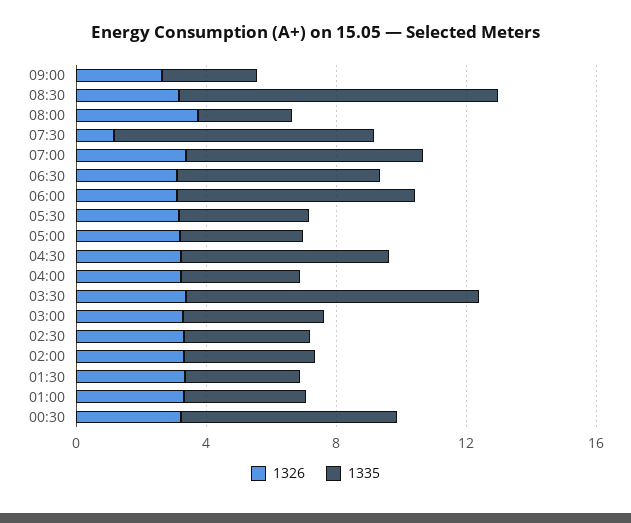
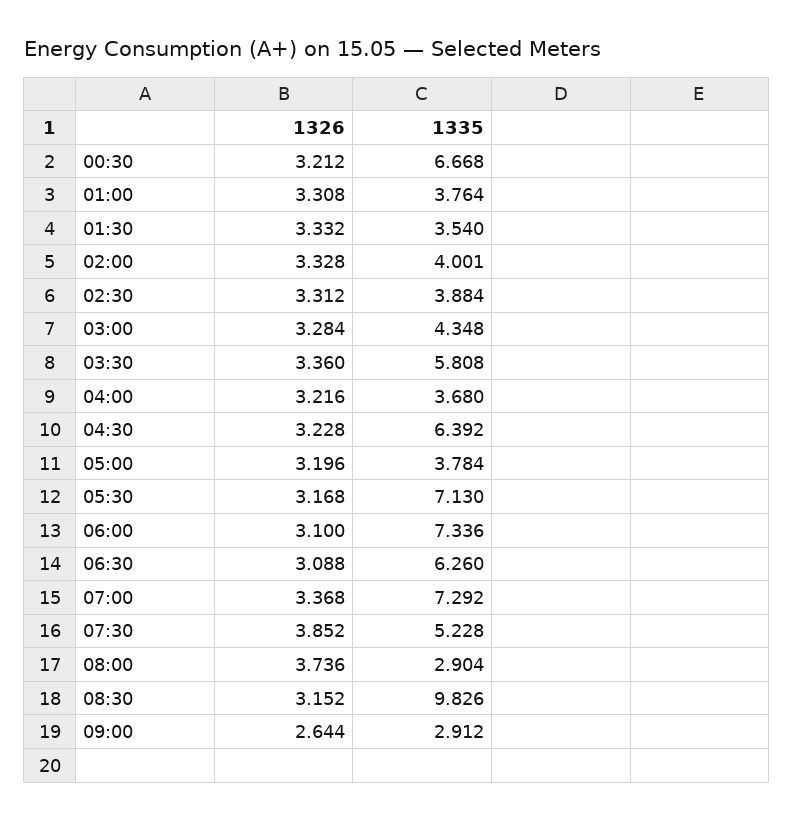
  {
    "1326": {
      "09:00": 2.644,
      "08:30": 3.152,
      "08:00": 3.736,
-     "07:30": 1,
+     "07:30": 3.852,
      "07:00": 3.368,
      "06:30": 3.088,
      "06:00": 3.1,
      "05:30": 3.168,
      "05:00": 3.196,
      "04:30": 3.228,
      "04:00": 3.216,
      "03:30": 3.36,
      "03:00": 3.284,
      "02:30": 3.312,
      "02:00": 3.328,
      "01:30": 3.332,
      "01:00": 3.308,
      "00:30": 3.212
    },
    "1335": {
      "09:00": 2.912,
      "08:30": 9.826,
      "08:00": 2.904,
-     "07:30": 8,
+     "07:30": 5.228,
      "07:00": 7.292,
      "06:30": 6.26,
      "06:00": 7.336,
-     "05:30": 4,
+     "05:30": 7.13,
      "05:00": 3.784,
      "04:30": 6.392,
      "04:00": 3.68,
-     "03:30": 9,
+     "03:30": 5.808,
      "03:00": 4.348,
      "02:30": 3.884,
      "02:00": 4.001,
      "01:30": 3.54,
      "01:00": 3.764,
      "00:30": 6.668
    }
  }

